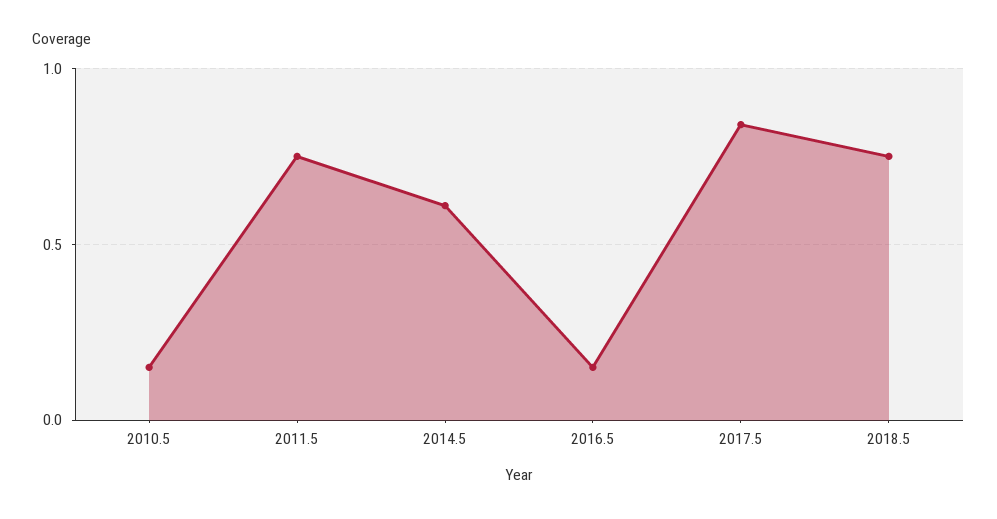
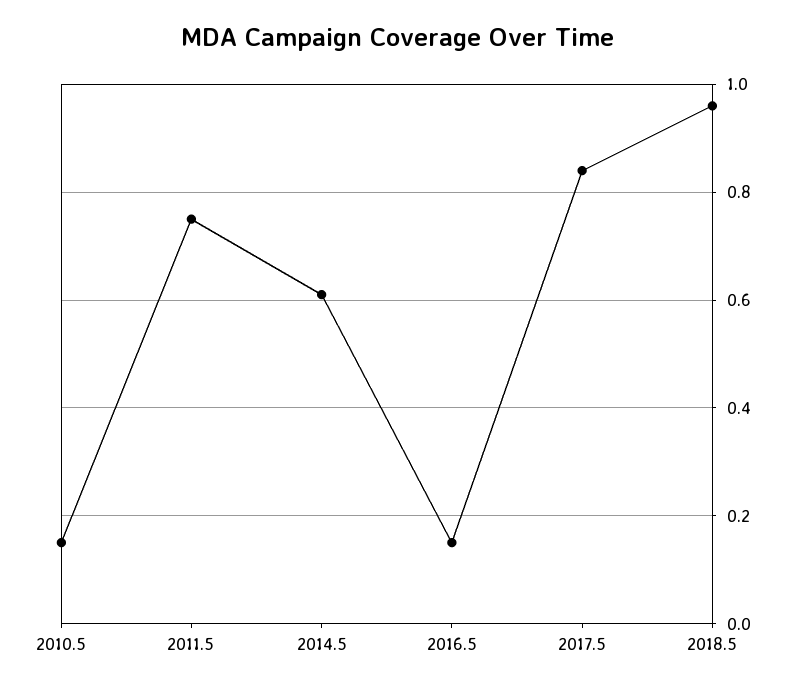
  {
    "2010.5": 0.15,
    "2011.5": 0.75,
    "2014.5": 0.6,
    "2016.5": 0.15,
    "2017.5": 0.85,
-   "2018.5": 0.75
+   "2018.5": 0.95
  }

